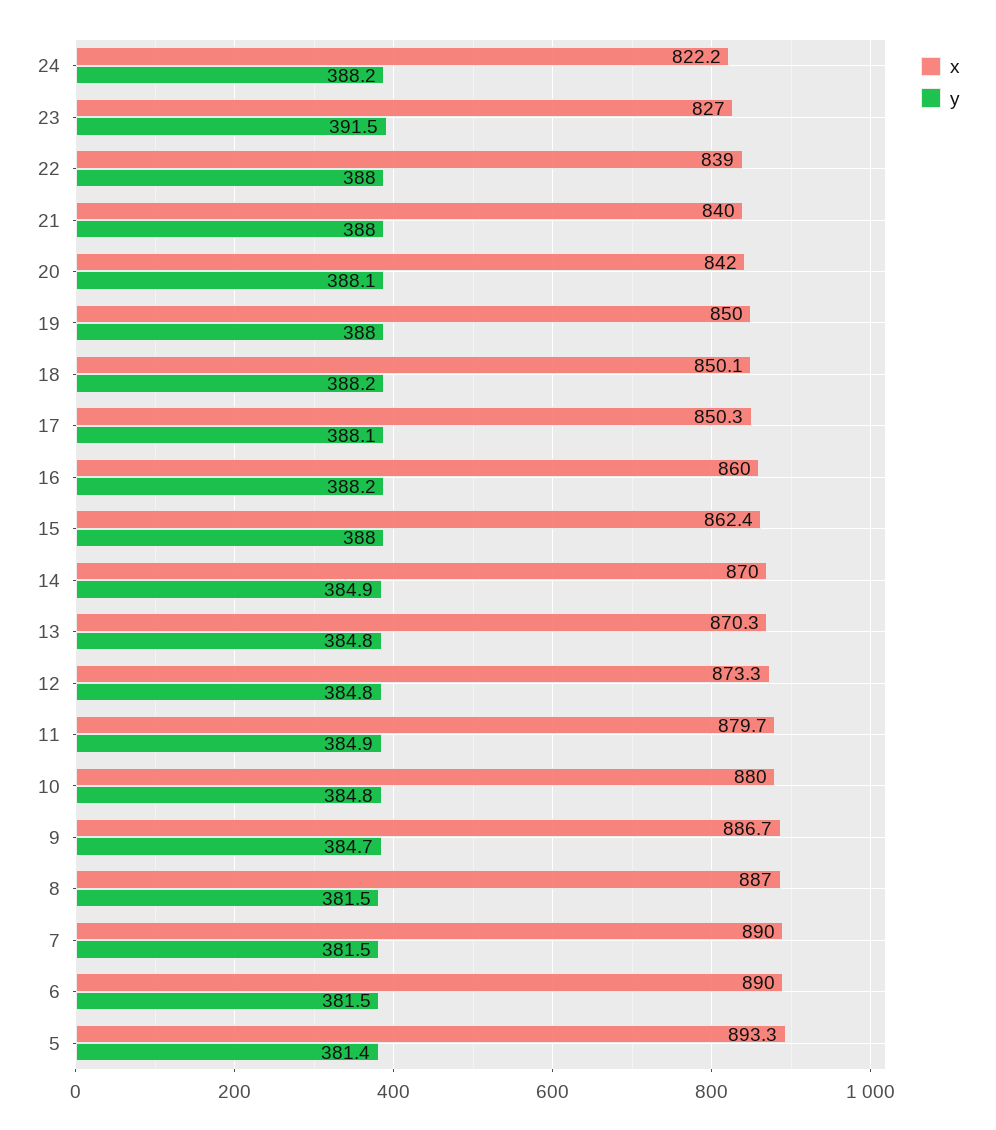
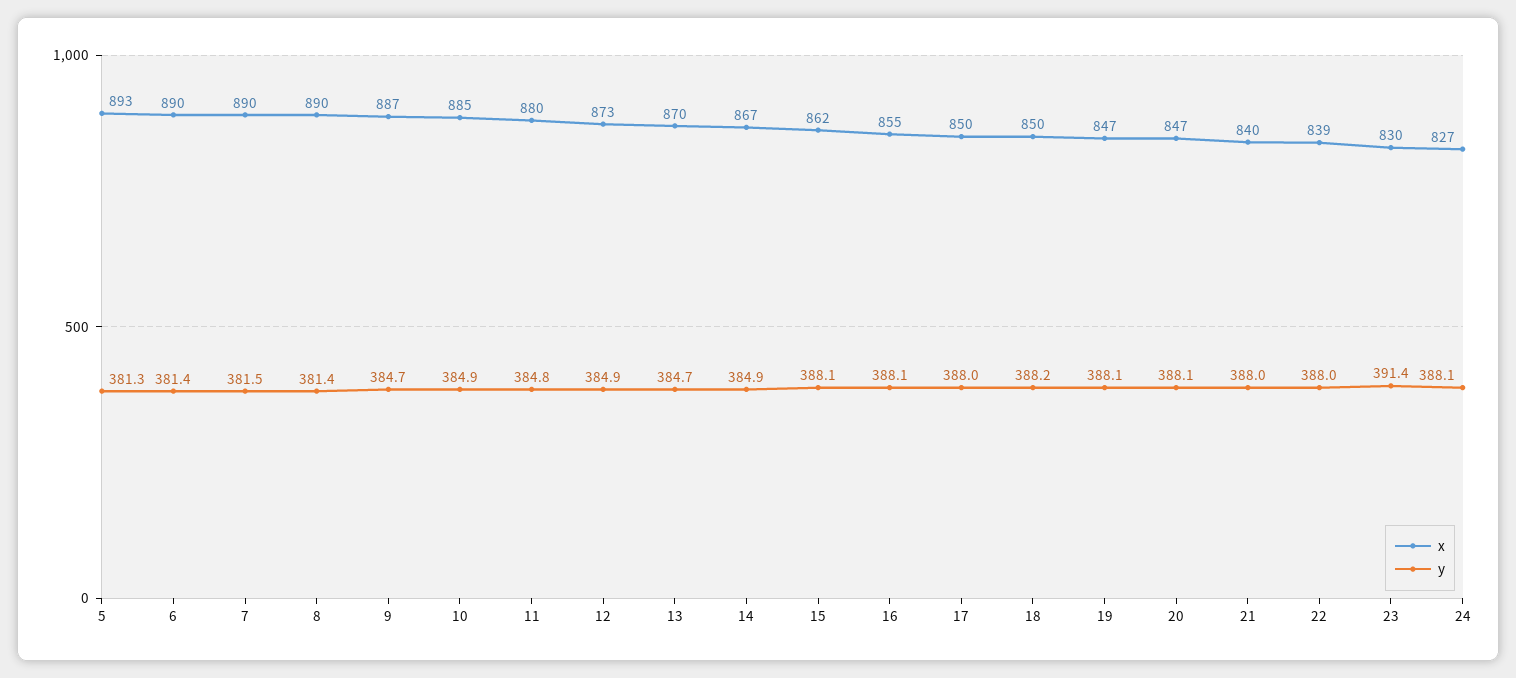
  {
    "x": {
-     "24": 822.2,
+     "24": 827,
-     "23": 827,
+     "23": 830,
      "22": 839,
      "21": 840,
-     "20": 842,
+     "20": 847,
-     "19": 850,
+     "19": 847,
      "18": 850.1,
      "17": 850.3,
-     "16": 860,
+     "16": 855,
      "15": 862.4,
-     "14": 870,
+     "14": 867,
      "13": 870.3,
      "12": 873.3,
      "11": 879.7,
-     "10": 880,
+     "10": 885,
      "9": 886.7,
-     "8": 887,
+     "8": 890,
      "7": 890,
      "6": 890,
      "5": 893.3
    },
    "y": {
-     "24": 388.2,
+     "24": 388.1,
-     "23": 391.5,
+     "23": 391.4,
      "22": 388,
      "21": 388,
      "20": 388.1,
-     "19": 388,
+     "19": 388.1,
      "18": 388.2,
-     "17": 388.1,
+     "17": 388,
-     "16": 388.2,
+     "16": 388.1,
-     "15": 388,
+     "15": 388.1,
      "14": 384.9,
-     "13": 384.8,
+     "13": 384.7,
-     "12": 384.8,
+     "12": 384.9,
-     "11": 384.9,
+     "11": 384.8,
-     "10": 384.8,
+     "10": 384.9,
      "9": 384.7,
-     "8": 381.5,
+     "8": 381.4,
      "7": 381.5,
-     "6": 381.5,
+     "6": 381.4,
-     "5": 381.4
+     "5": 381.3
    }
  }

